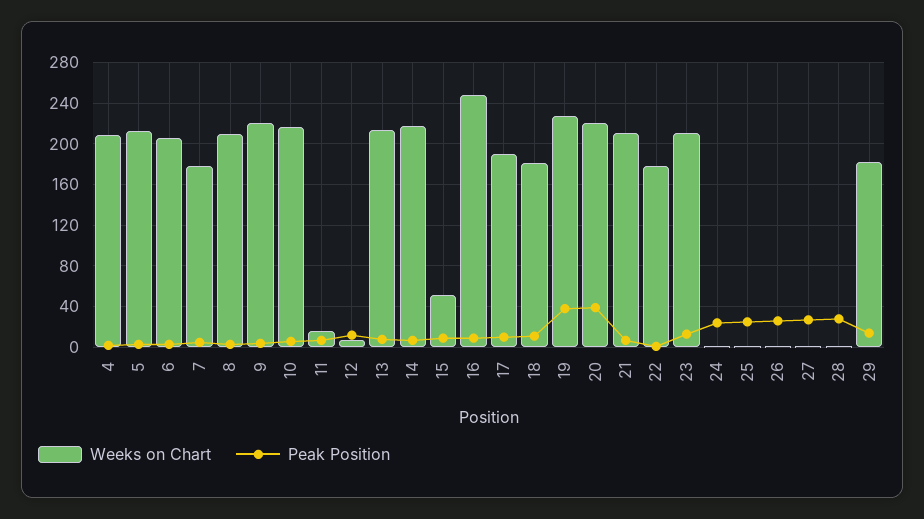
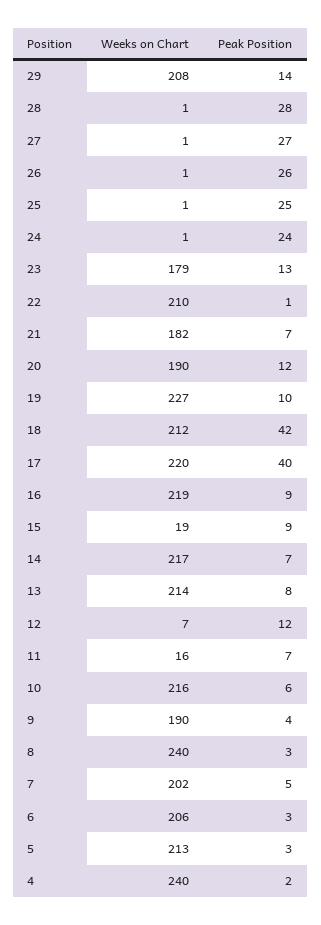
  {
    "Weeks on Chart": {
-     "4": 210,
+     "4": 240,
      "5": 213,
      "6": 206,
-     "7": 180,
+     "7": 202,
-     "8": 210,
+     "8": 240,
-     "9": 220,
+     "9": 190,
      "10": 216,
      "11": 16,
      "12": 7,
      "13": 214,
      "14": 217,
-     "15": 50,
+     "15": 19,
-     "16": 250,
+     "16": 219,
-     "17": 190,
+     "17": 220,
-     "18": 180,
+     "18": 212,
      "19": 227,
-     "20": 220,
+     "20": 190,
-     "21": 210,
+     "21": 182,
-     "22": 180,
+     "22": 210,
-     "23": 210,
+     "23": 179,
      "24": 1,
      "25": 1,
      "26": 1,
      "27": 1,
      "28": 1,
-     "29": 180
+     "29": 208
    },
    "Peak Position": {
      "4": 2,
      "5": 3,
      "6": 3,
      "7": 5,
      "8": 3,
      "9": 4,
      "10": 6,
      "11": 7,
      "12": 12,
      "13": 8,
      "14": 7,
      "15": 9,
      "16": 9,
-     "17": 10,
+     "17": 40,
-     "18": 10,
+     "18": 42,
-     "19": 40,
+     "19": 10,
-     "20": 40,
+     "20": 12,
      "21": 7,
      "22": 1,
      "23": 13,
      "24": 24,
      "25": 25,
      "26": 26,
      "27": 27,
      "28": 28,
      "29": 14
    }
  }

